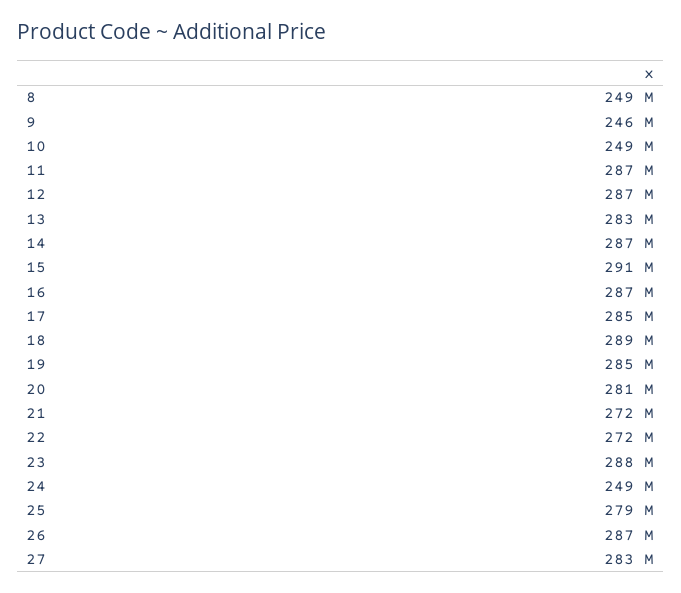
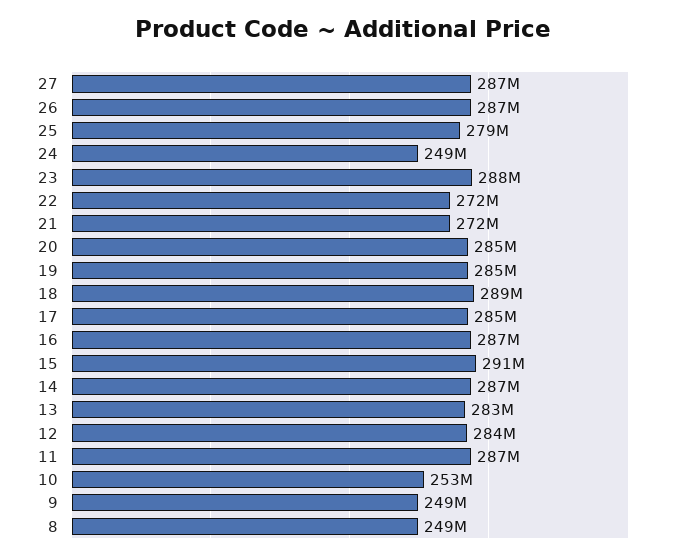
  {
    "8": 249000000,
-   "9": 246000000,
+   "9": 249000000,
-   "10": 249000000,
+   "10": 253000000,
    "11": 287000000,
-   "12": 287000000,
+   "12": 284000000,
    "13": 283000000,
    "14": 287000000,
    "15": 291000000,
    "16": 287000000,
    "17": 285000000,
    "18": 289000000,
    "19": 285000000,
-   "20": 281000000,
+   "20": 285000000,
    "21": 272000000,
    "22": 272000000,
    "23": 288000000,
    "24": 249000000,
    "25": 279000000,
    "26": 287000000,
-   "27": 283000000
+   "27": 287000000
  }

